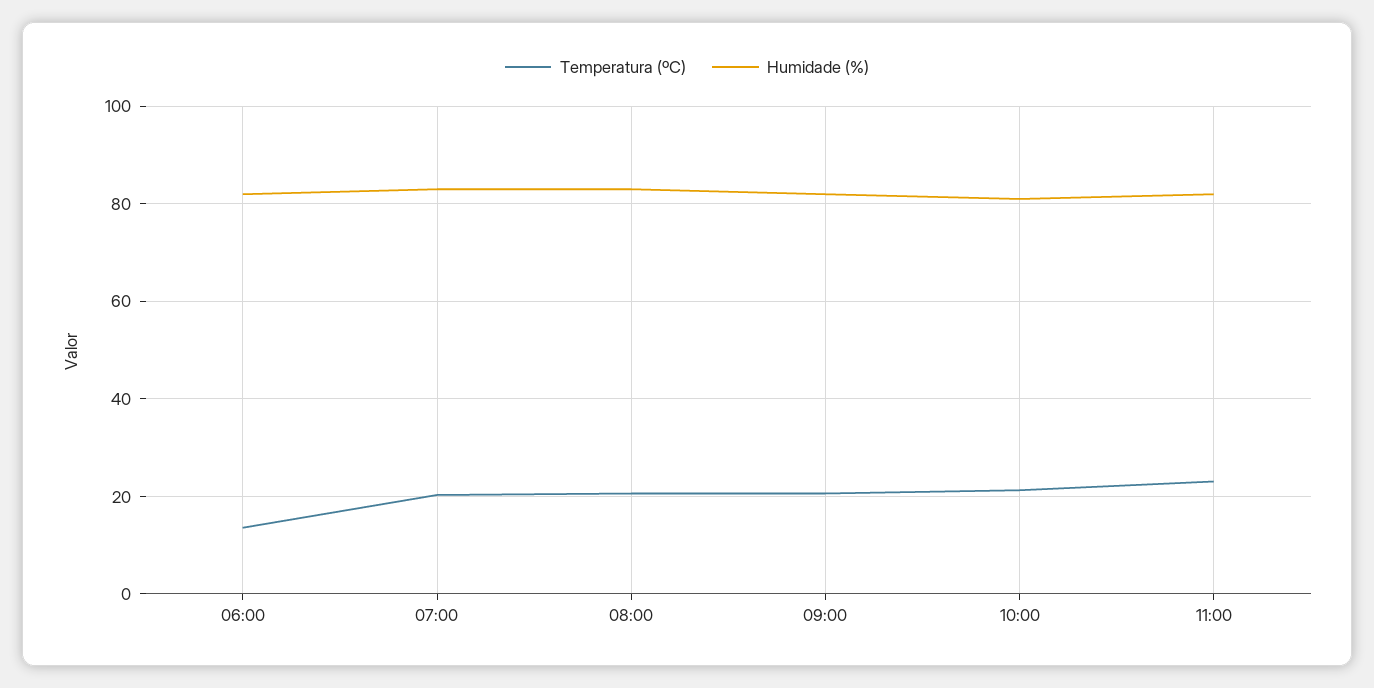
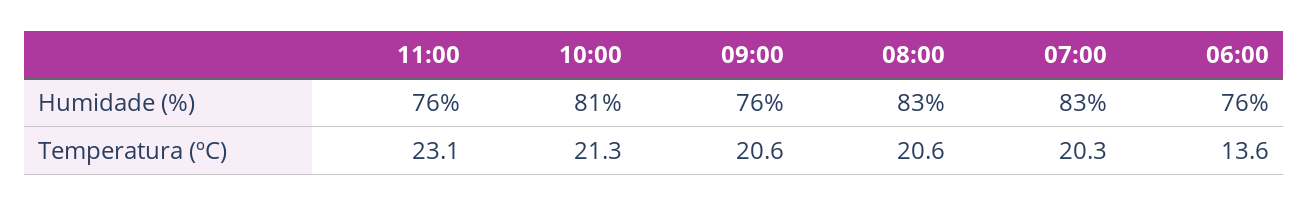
  {
    "Temperatura (ºC)": {
      "06:00": 13.6,
      "07:00": 20.3,
      "08:00": 20.6,
      "09:00": 20.6,
      "10:00": 21.3,
      "11:00": 23.1
    },
    "Humidade (%)": {
-     "06:00": 82,
+     "06:00": 76,
      "07:00": 83,
      "08:00": 83,
-     "09:00": 82,
+     "09:00": 76,
      "10:00": 81,
-     "11:00": 82
+     "11:00": 76
    }
  }

